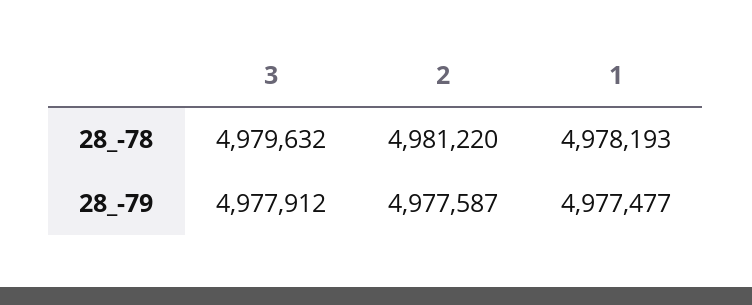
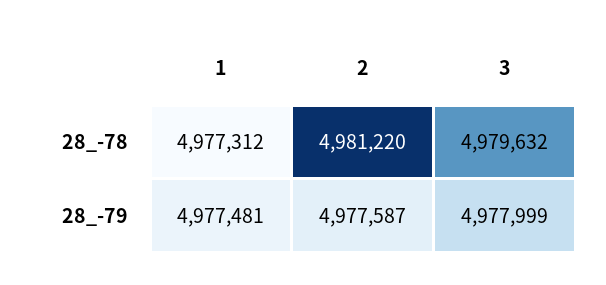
  {
    "3": {
      "28_-78": 4979632,
-     "28_-79": 4977912
+     "28_-79": 4977999
    },
    "2": {
      "28_-78": 4981220,
      "28_-79": 4977587
    },
    "1": {
-     "28_-78": 4978193,
+     "28_-78": 4977312,
-     "28_-79": 4977477
+     "28_-79": 4977481
    }
  }

